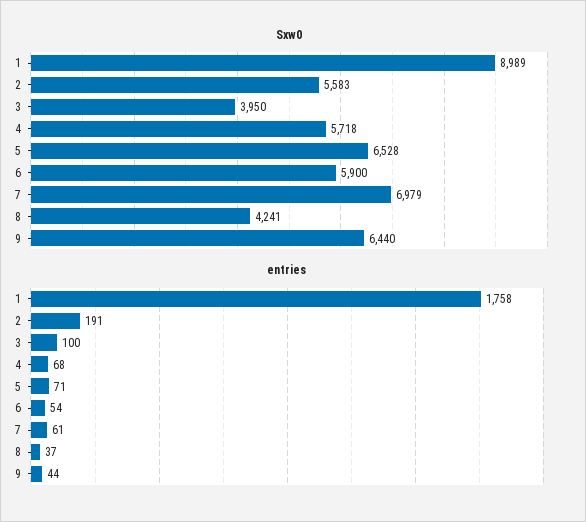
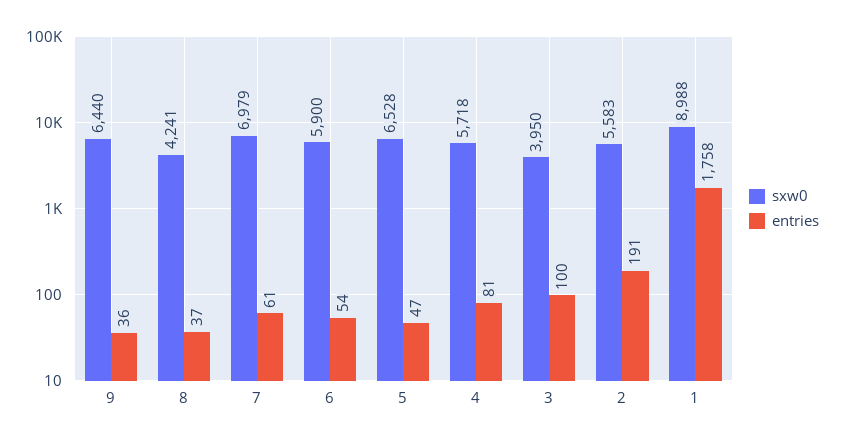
  {
    "Sxw0": {
-     "1": 8989,
+     "1": 8988,
      "2": 5583,
      "3": 3950,
      "4": 5718,
      "5": 6528,
      "6": 5900,
      "7": 6979,
      "8": 4241,
      "9": 6440
    },
    "entries": {
      "1": 1758,
      "2": 191,
      "3": 100,
-     "4": 68,
+     "4": 81,
-     "5": 71,
+     "5": 47,
      "6": 54,
      "7": 61,
      "8": 37,
-     "9": 44
+     "9": 36
    }
  }

